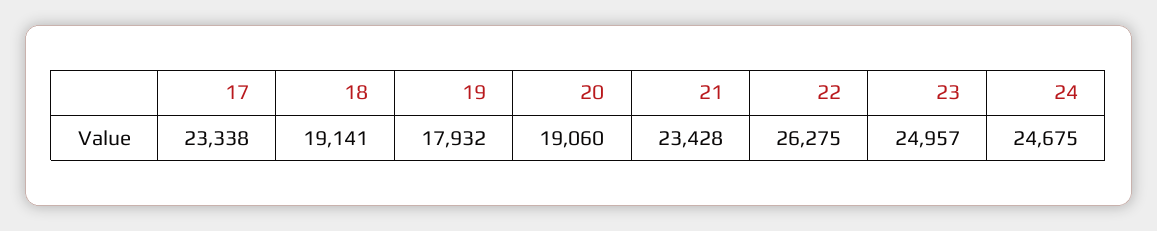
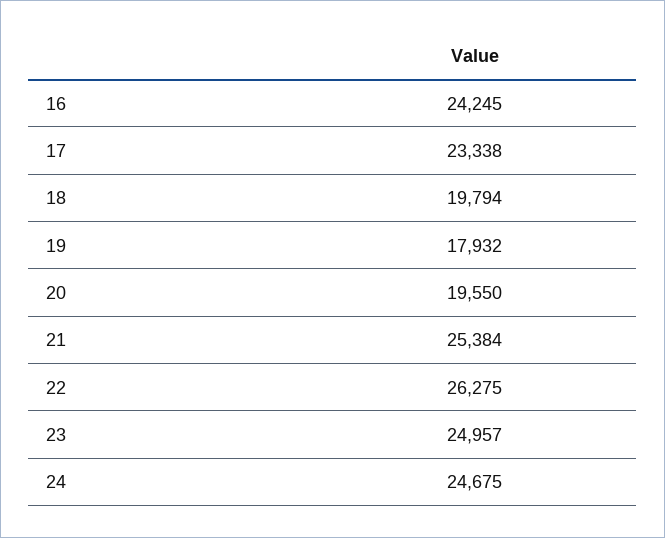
  {
    "17": 23338,
-   "18": 19141,
+   "18": 19794,
    "19": 17932,
-   "20": 19060,
+   "20": 19550,
-   "21": 23428,
+   "21": 25384,
    "22": 26275,
    "23": 24957,
-   "24": 24675
+   "24": 24675,
+   "16": 24245
  }

